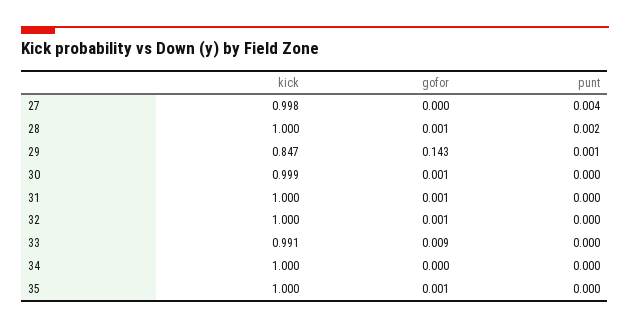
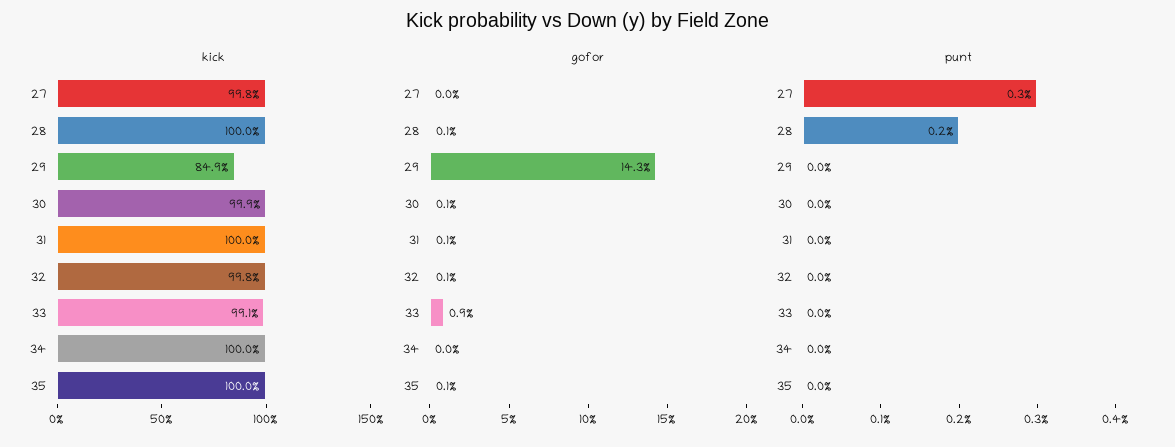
  {
    "kick": {
      "27": 0.998,
      "28": 1,
-     "29": 0.847,
+     "29": 0.849,
      "30": 0.999,
      "31": 1,
-     "32": 1,
+     "32": 0.998,
      "33": 0.991,
      "34": 1,
      "35": 1
    },
    "gofor": {
      "27": 0,
      "28": 0.001,
      "29": 0.143,
      "30": 0.001,
      "31": 0.001,
      "32": 0.001,
      "33": 0.009,
      "34": 0,
      "35": 0.001
    },
    "punt": {
-     "27": 0.004,
+     "27": 0.003,
      "28": 0.002,
-     "29": 0.001,
+     "29": 0,
      "30": 0,
      "31": 0,
      "32": 0,
      "33": 0,
      "34": 0,
      "35": 0
    }
  }

